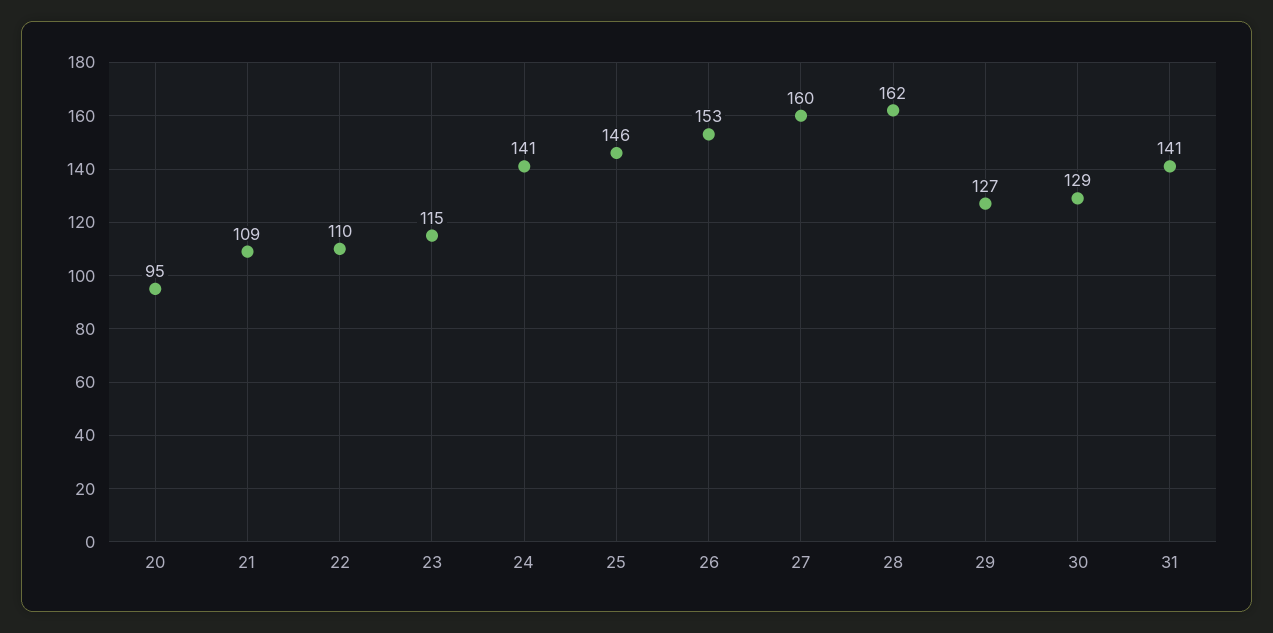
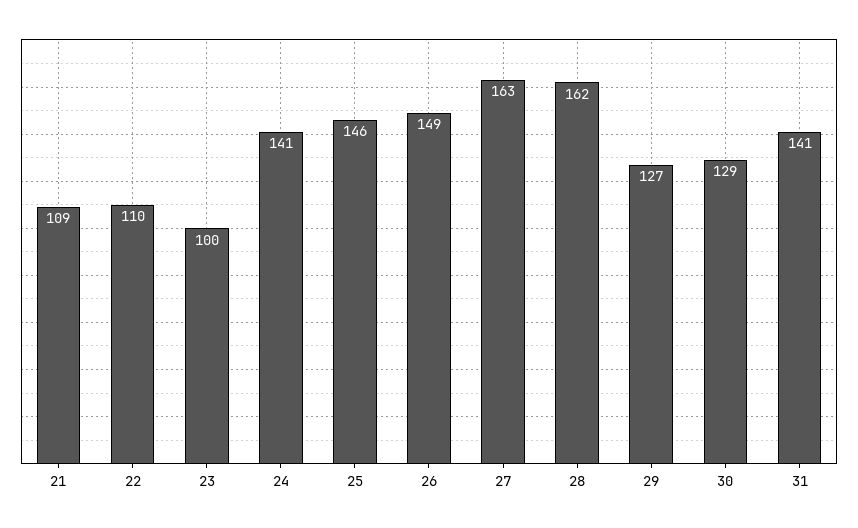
  {
-   "20": 95,
    "21": 109,
    "22": 110,
-   "23": 115,
+   "23": 100,
    "24": 141,
    "25": 146,
-   "26": 153,
+   "26": 149,
-   "27": 160,
+   "27": 163,
    "28": 162,
    "29": 127,
    "30": 129,
    "31": 141
  }

